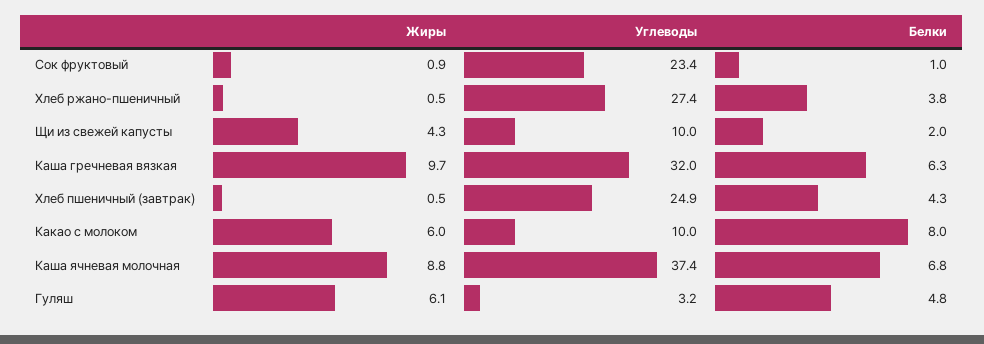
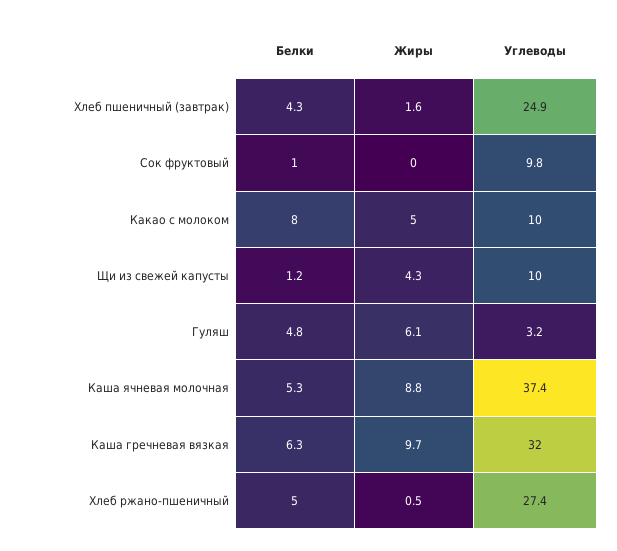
  {
    "Жиры": {
-     "Сок фруктовый": 0.9,
+     "Сок фруктовый": 0,
      "Хлеб ржано-пшеничный": 0.5,
      "Щи из свежей капусты": 4.3,
      "Каша гречневая вязкая": 9.7,
-     "Хлеб пшеничный (завтрак)": 0.5,
+     "Хлеб пшеничный (завтрак)": 1.6,
-     "Какао с молоком": 6,
+     "Какао с молоком": 5,
      "Каша ячневая молочная": 8.8,
      "Гуляш": 6.1
    },
    "Углеводы": {
-     "Сок фруктовый": 23.4,
+     "Сок фруктовый": 9.8,
      "Хлеб ржано-пшеничный": 27.4,
      "Щи из свежей капусты": 10,
      "Каша гречневая вязкая": 32,
      "Хлеб пшеничный (завтрак)": 24.9,
      "Какао с молоком": 10,
      "Каша ячневая молочная": 37.4,
      "Гуляш": 3.2
    },
    "Белки": {
      "Сок фруктовый": 1,
-     "Хлеб ржано-пшеничный": 3.8,
+     "Хлеб ржано-пшеничный": 5,
-     "Щи из свежей капусты": 2,
+     "Щи из свежей капусты": 1.2,
      "Каша гречневая вязкая": 6.3,
      "Хлеб пшеничный (завтрак)": 4.3,
      "Какао с молоком": 8,
-     "Каша ячневая молочная": 6.8,
+     "Каша ячневая молочная": 5.3,
      "Гуляш": 4.8
    }
  }

